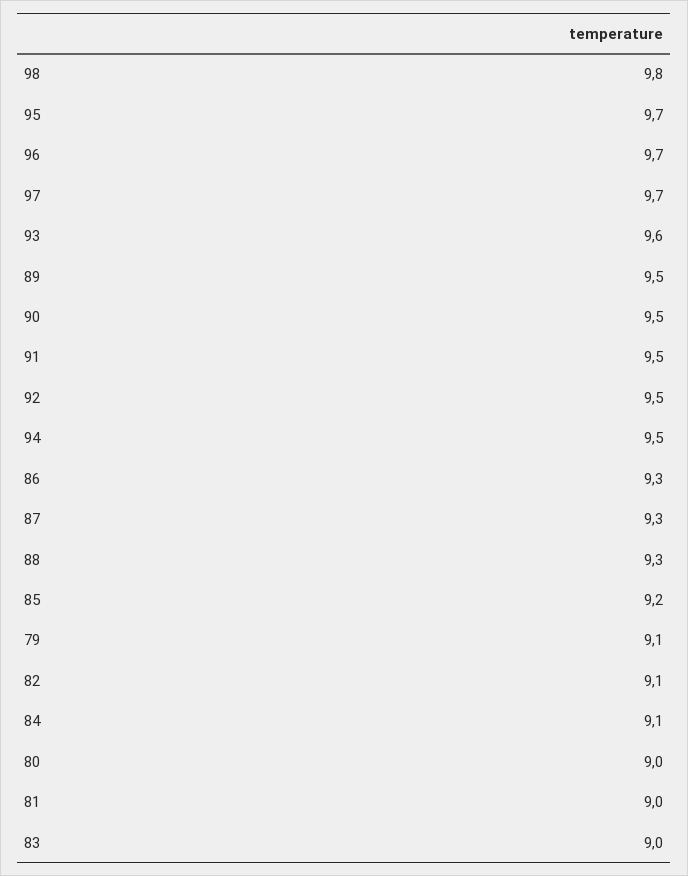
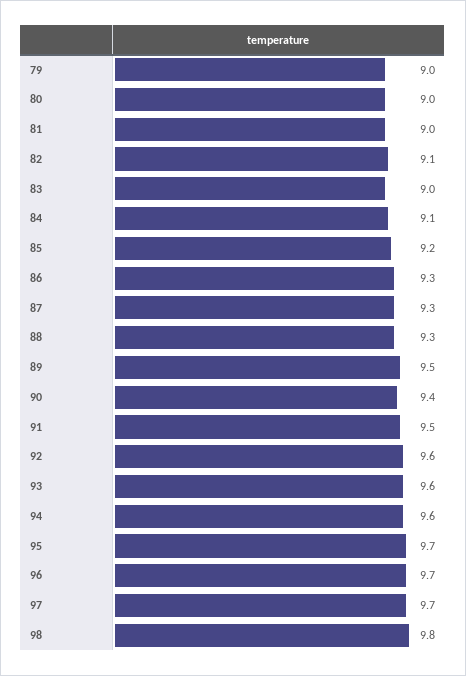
  {
    "98": 9.8,
    "95": 9.7,
    "96": 9.7,
    "97": 9.7,
    "93": 9.6,
    "89": 9.5,
-   "90": 9.5,
+   "90": 9.4,
    "91": 9.5,
-   "92": 9.5,
+   "92": 9.6,
-   "94": 9.5,
+   "94": 9.6,
    "86": 9.3,
    "87": 9.3,
    "88": 9.3,
    "85": 9.2,
-   "79": 9.1,
+   "79": 9,
    "82": 9.1,
    "84": 9.1,
    "80": 9,
    "81": 9,
    "83": 9
  }

